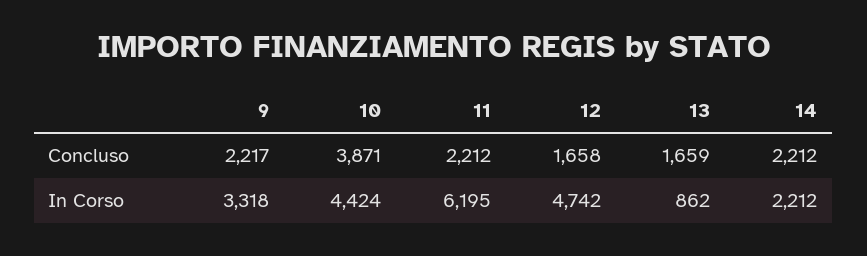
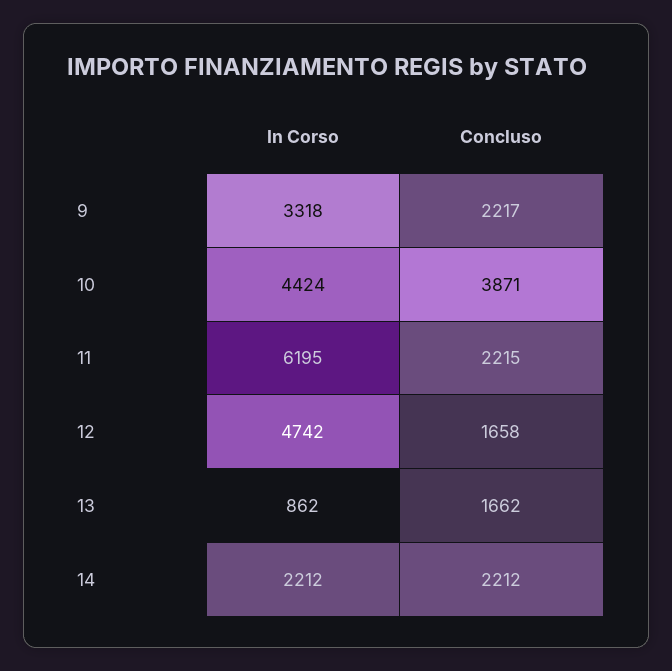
  {
    "9": {
      "Concluso": 2217,
      "In Corso": 3318
    },
    "10": {
      "Concluso": 3871,
      "In Corso": 4424
    },
    "11": {
-     "Concluso": 2212,
+     "Concluso": 2215,
      "In Corso": 6195
    },
    "12": {
      "Concluso": 1658,
      "In Corso": 4742
    },
    "13": {
-     "Concluso": 1659,
+     "Concluso": 1662,
      "In Corso": 862
    },
    "14": {
      "Concluso": 2212,
      "In Corso": 2212
    }
  }

